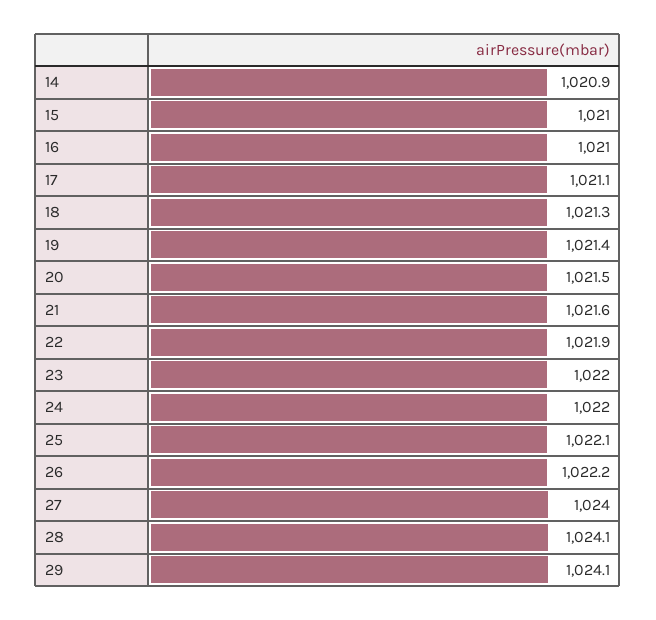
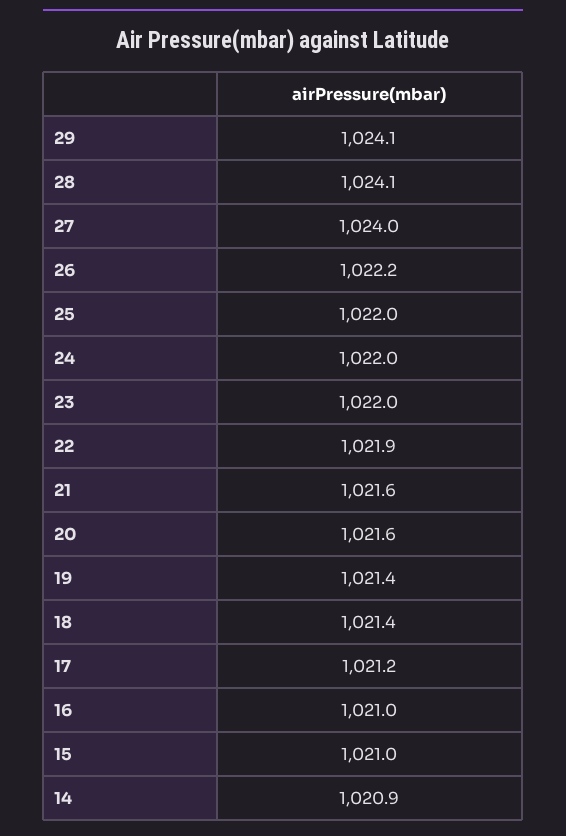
  {
    "14": 1020.9,
    "15": 1021,
    "16": 1021,
-   "17": 1021.1,
+   "17": 1021.2,
-   "18": 1021.3,
+   "18": 1021.4,
    "19": 1021.4,
-   "20": 1021.5,
+   "20": 1021.6,
    "21": 1021.6,
    "22": 1021.9,
    "23": 1022,
    "24": 1022,
-   "25": 1022.1,
+   "25": 1022,
    "26": 1022.2,
    "27": 1024,
    "28": 1024.1,
    "29": 1024.1
  }

